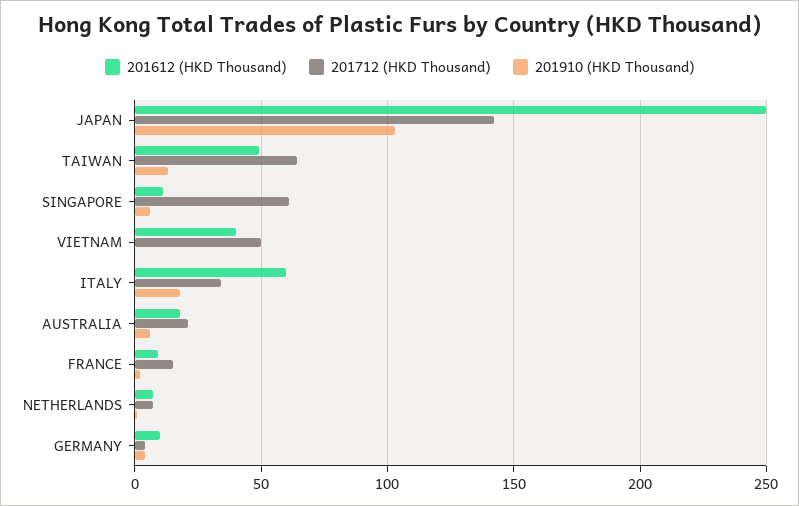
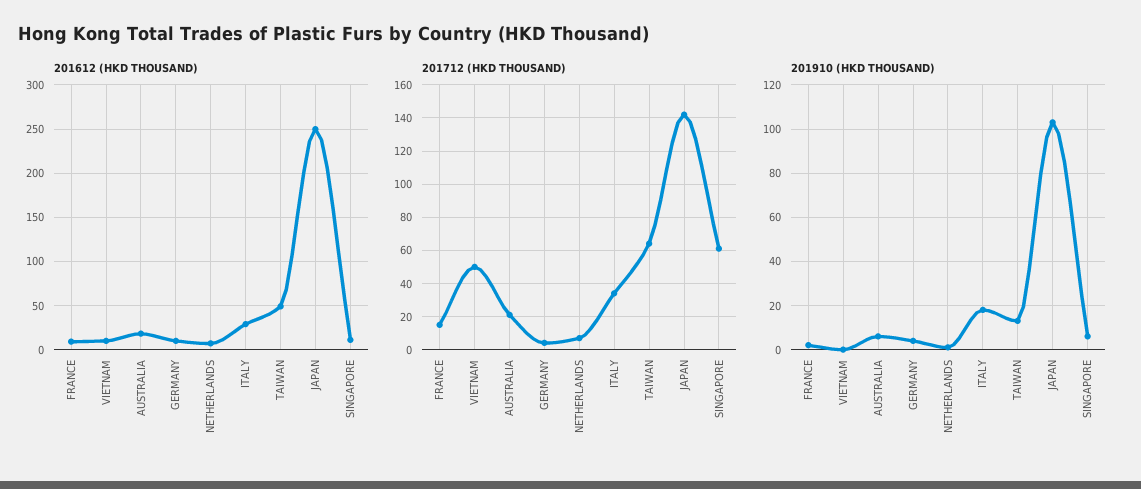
  {
    "201612 (HKD Thousand)": {
      "JAPAN": 250,
      "TAIWAN": 50,
      "SINGAPORE": 10,
-     "VIETNAM": 40,
+     "VIETNAM": 10,
-     "ITALY": 60,
+     "ITALY": 30,
      "AUSTRALIA": 20,
      "FRANCE": 10,
      "NETHERLANDS": 5,
      "GERMANY": 10
    },
    "201712 (HKD Thousand)": {
      "JAPAN": 140,
      "TAIWAN": 65,
      "SINGAPORE": 60,
      "VIETNAM": 50,
      "ITALY": 35,
      "AUSTRALIA": 20,
      "FRANCE": 15,
      "NETHERLANDS": 5,
      "GERMANY": 5
    },
    "201910 (HKD Thousand)": {
      "JAPAN": 105,
      "TAIWAN": 15,
      "SINGAPORE": 5,
      "VIETNAM": 0,
      "ITALY": 20,
      "AUSTRALIA": 5,
      "FRANCE": 0,
      "NETHERLANDS": 0,
      "GERMANY": 5
    }
  }

